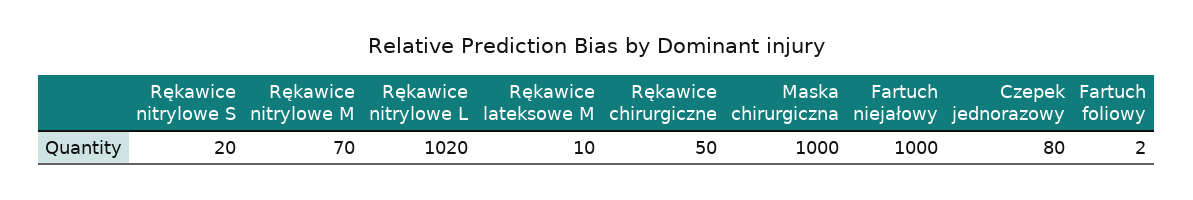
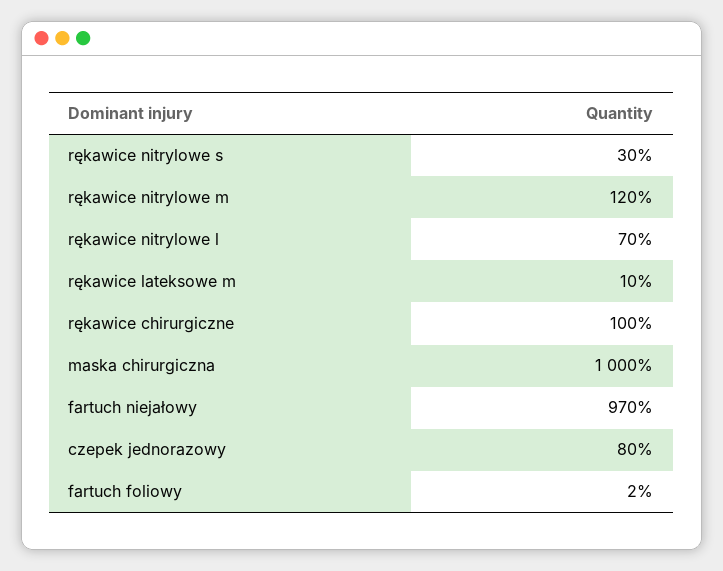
  {
-   "Rękawice nitrylowe S": 20,
+   "Rękawice nitrylowe S": 30,
-   "Rękawice nitrylowe M": 70,
+   "Rękawice nitrylowe M": 120,
-   "Rękawice nitrylowe L": 1020,
+   "Rękawice nitrylowe L": 70,
    "Rękawice lateksowe M": 10,
-   "Rękawice chirurgiczne": 50,
+   "Rękawice chirurgiczne": 100,
    "Maska chirurgiczna": 1000,
-   "Fartuch niejałowy": 1000,
+   "Fartuch niejałowy": 970,
    "Czepek jednorazowy": 80,
    "Fartuch foliowy": 2
  }

